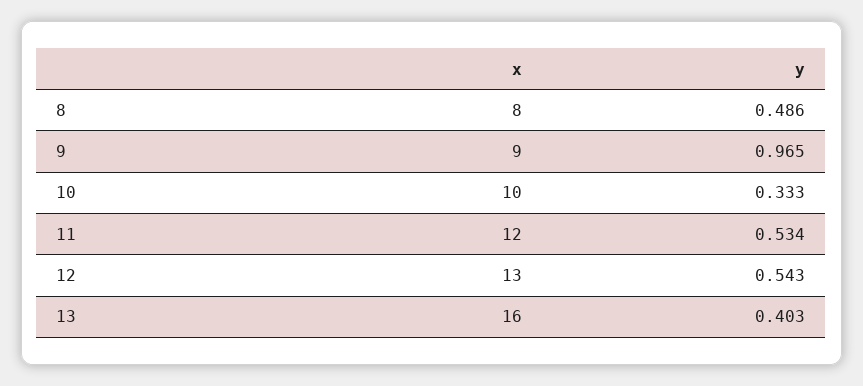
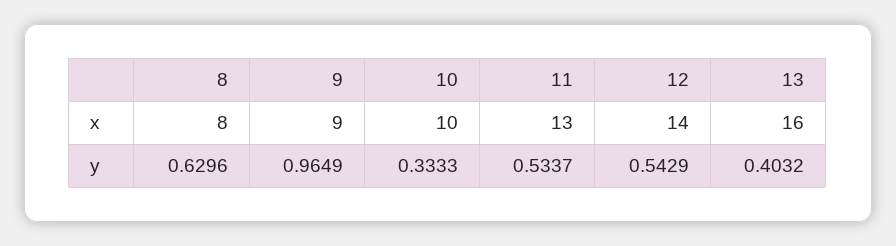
  {
    "x": {
      "8": 8,
      "9": 9,
      "10": 10,
-     "11": 12,
+     "11": 13,
-     "12": 13,
+     "12": 14,
      "13": 16
    },
    "y": {
-     "8": 0.486,
+     "8": 0.6296,
      "9": 0.9649,
      "10": 0.3333,
      "11": 0.5337,
      "12": 0.5429,
      "13": 0.4032
    }
  }

